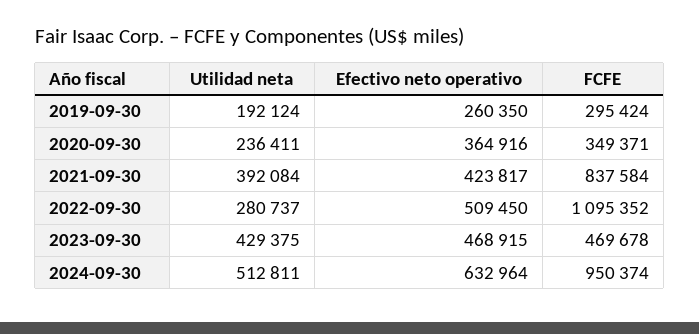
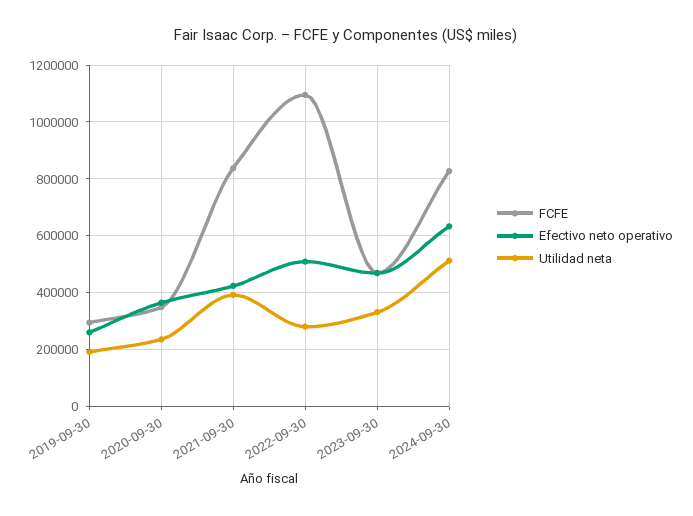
  {
    "Utilidad neta": {
      "2019-09-30": 192124,
      "2020-09-30": 236411,
      "2021-09-30": 392084,
      "2022-09-30": 280737,
-     "2023-09-30": 429375,
+     "2023-09-30": 325000,
      "2024-09-30": 512811
    },
    "Efectivo neto operativo": {
      "2019-09-30": 260350,
      "2020-09-30": 364916,
      "2021-09-30": 423817,
      "2022-09-30": 509450,
      "2023-09-30": 468915,
      "2024-09-30": 632964
    },
    "FCFE": {
      "2019-09-30": 295424,
      "2020-09-30": 349371,
      "2021-09-30": 837584,
      "2022-09-30": 1095352,
      "2023-09-30": 469678,
-     "2024-09-30": 950374
+     "2024-09-30": 825000
    }
  }

